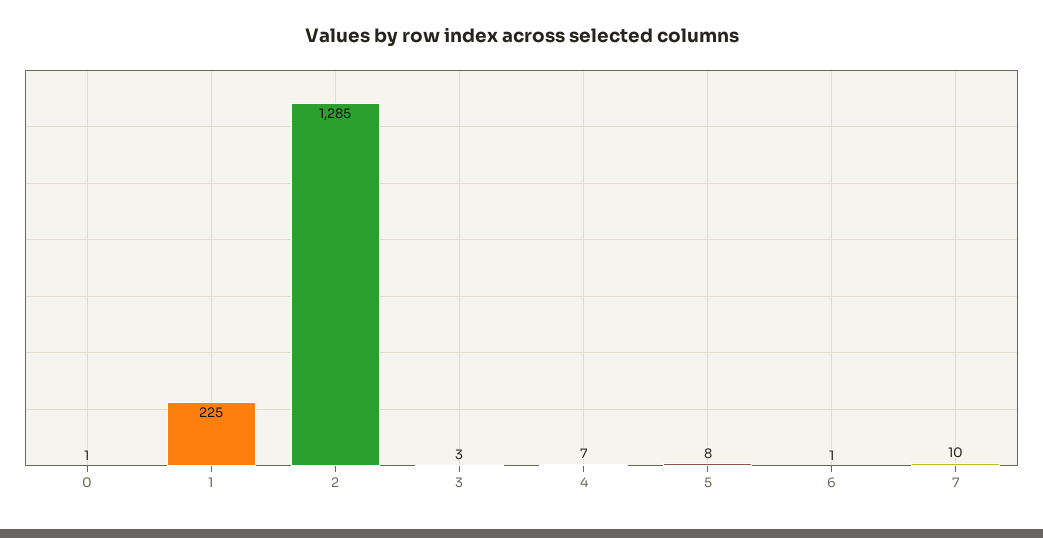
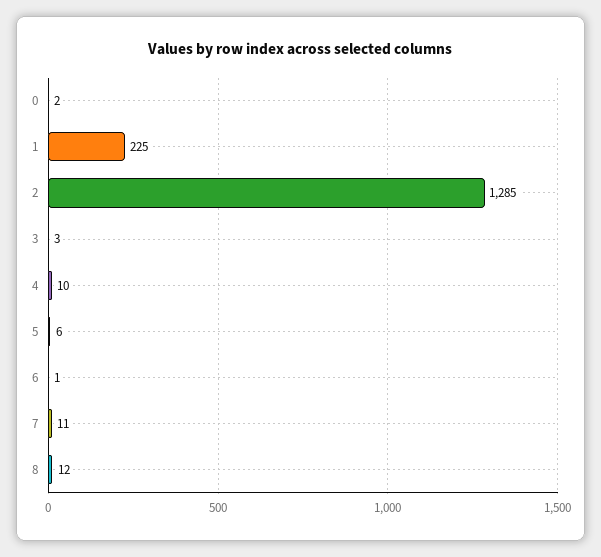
  {
-   "0": 1,
+   "0": 2,
    "1": 225,
    "2": 1285,
    "3": 3,
-   "4": 7,
+   "4": 10,
-   "5": 8,
+   "5": 6,
    "6": 1,
-   "7": 10
+   "7": 11,
+   "8": 12
  }

